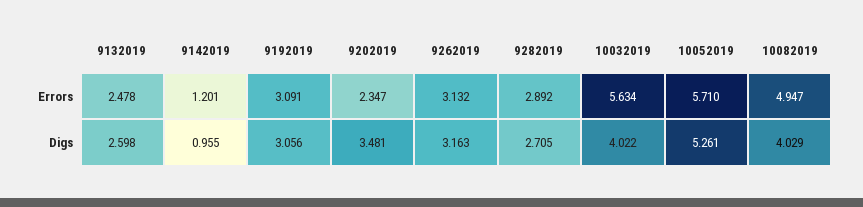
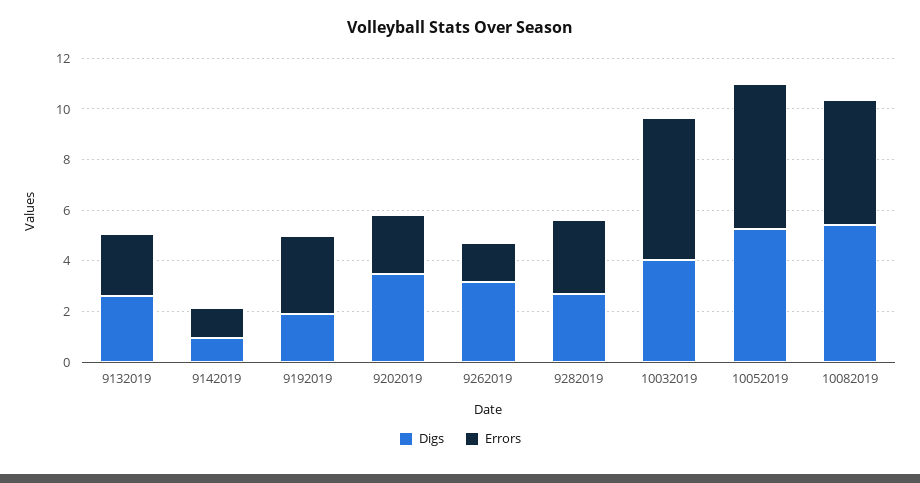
  {
    "Errors": {
      "9132019": 2.478,
      "9142019": 1.201,
      "9192019": 3.091,
      "9202019": 2.347,
-     "9262019": 3.132,
+     "9262019": 1.5,
      "9282019": 2.892,
      "10032019": 5.634,
      "10052019": 5.71,
      "10082019": 4.947
    },
    "Digs": {
      "9132019": 2.598,
      "9142019": 0.955,
-     "9192019": 3.056,
+     "9192019": 2,
      "9202019": 3.481,
      "9262019": 3.163,
      "9282019": 2.705,
      "10032019": 4.022,
      "10052019": 5.261,
-     "10082019": 4.029
+     "10082019": 5.5
    }
  }

